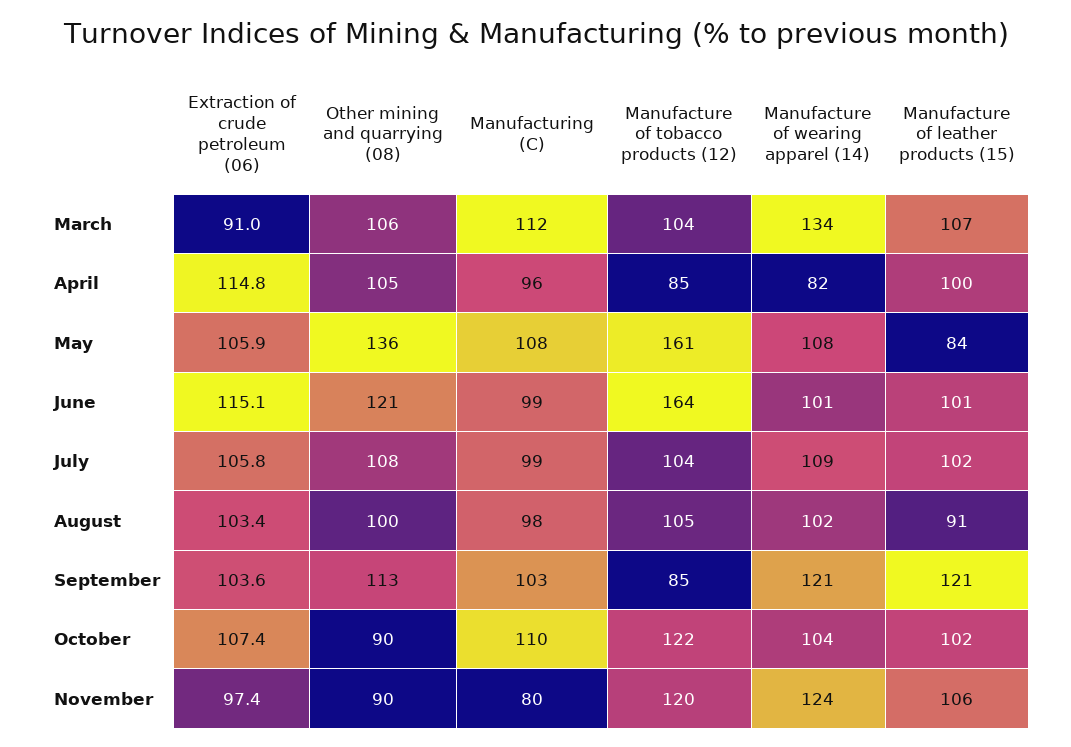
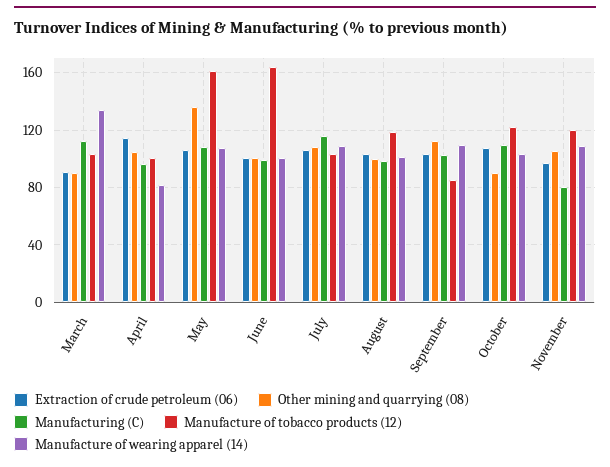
  {
    "Extraction of crude petroleum (06)": {
      "March": 91,
      "April": 114.8,
      "May": 105.9,
-     "June": 115.1,
+     "June": 100,
      "July": 105.8,
      "August": 103.4,
      "September": 103.6,
      "October": 107.4,
      "November": 97.4
    },
    "Other mining and quarrying (08)": {
-     "March": 106,
+     "March": 90,
      "April": 105,
      "May": 136,
-     "June": 121,
+     "June": 100,
      "July": 108,
      "August": 100,
      "September": 113,
      "October": 90,
-     "November": 90
+     "November": 105
    },
    "Manufacturing (C)": {
      "March": 112,
      "April": 96,
      "May": 108,
      "June": 99,
-     "July": 99,
+     "July": 115,
      "August": 98,
      "September": 103,
      "October": 110,
      "November": 80
    },
    "Manufacture of tobacco products (12)": {
      "March": 104,
-     "April": 85,
+     "April": 100,
      "May": 161,
      "June": 164,
      "July": 104,
-     "August": 105,
+     "August": 120,
      "September": 85,
      "October": 122,
      "November": 120
    },
    "Manufacture of wearing apparel (14)": {
      "March": 134,
      "April": 82,
      "May": 108,
      "June": 101,
      "July": 109,
      "August": 102,
-     "September": 121,
+     "September": 110,
      "October": 104,
-     "November": 124
+     "November": 110
-   },
+   }
-   "Manufacture of leather products (15)": {
-     "March": 107,
-     "April": 100,
-     "May": 84,
-     "June": 101,
-     "July": 102,
-     "August": 91,
-     "September": 121,
-     "October": 102,
-     "November": 106
-   }
  }

